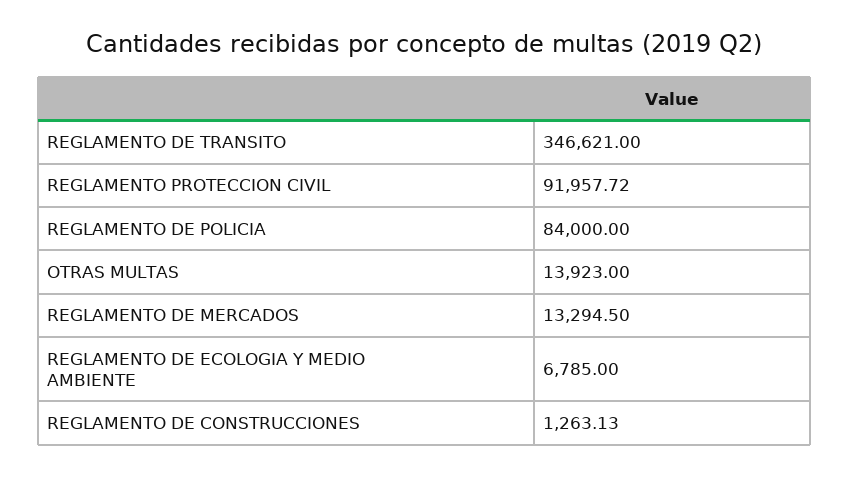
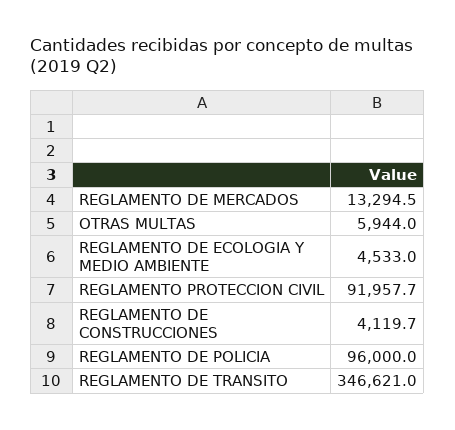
  {
    "REGLAMENTO DE TRANSITO": 346621,
    "REGLAMENTO PROTECCION CIVIL": 91957.72,
-   "REGLAMENTO DE POLICIA": 84000,
+   "REGLAMENTO DE POLICIA": 96000,
-   "OTRAS MULTAS": 13923,
+   "OTRAS MULTAS": 5944,
    "REGLAMENTO DE MERCADOS": 13294.5,
-   "REGLAMENTO DE ECOLOGIA Y MEDIO AMBIENTE": 6785,
+   "REGLAMENTO DE ECOLOGIA Y MEDIO AMBIENTE": 4533,
-   "REGLAMENTO DE CONSTRUCCIONES": 1263.13
+   "REGLAMENTO DE CONSTRUCCIONES": 4119.7
  }

